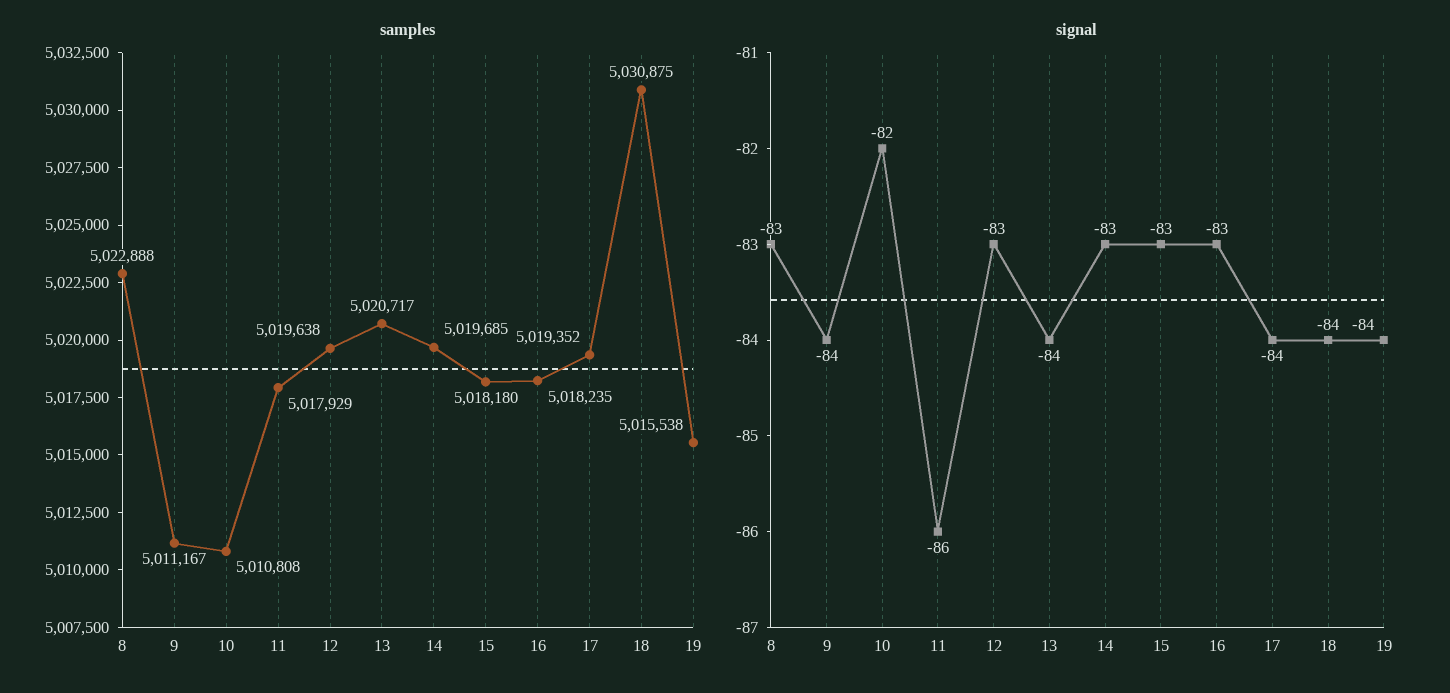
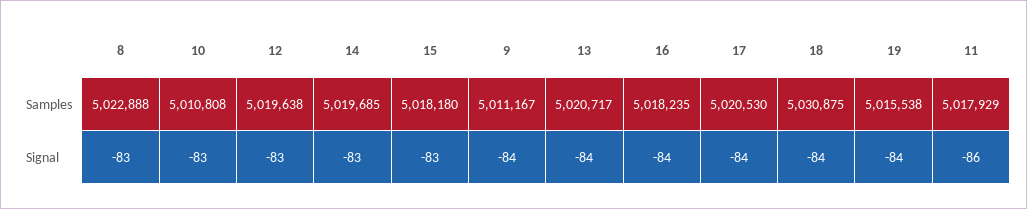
  {
    "samples": {
      "8": 5022888,
      "9": 5011167,
      "10": 5010808,
      "11": 5017929,
      "12": 5019638,
      "13": 5020717,
      "14": 5019685,
      "15": 5018180,
      "16": 5018235,
-     "17": 5019352,
+     "17": 5020530,
      "18": 5030875,
      "19": 5015538
    },
    "signal": {
      "8": -83,
      "9": -84,
-     "10": -82,
+     "10": -83,
      "11": -86,
      "12": -83,
      "13": -84,
      "14": -83,
      "15": -83,
-     "16": -83,
+     "16": -84,
      "17": -84,
      "18": -84,
      "19": -84
    }
  }

